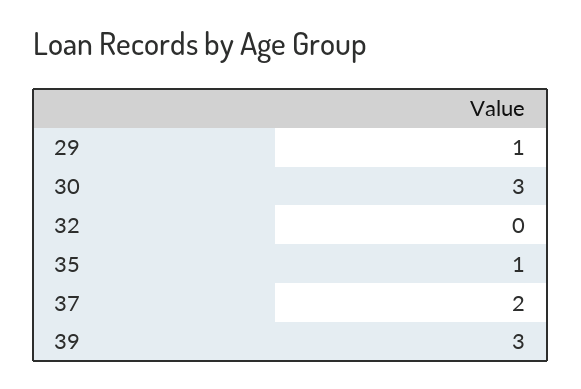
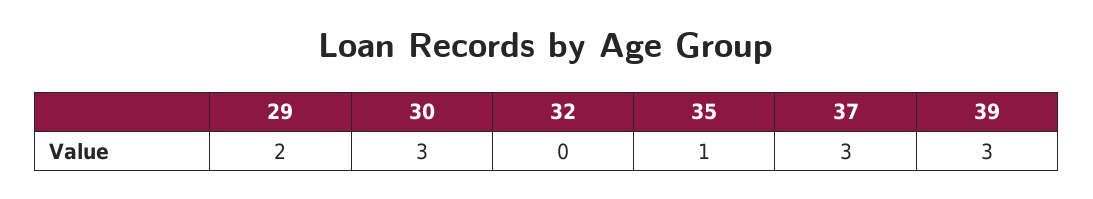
  {
-   "29": 1,
+   "29": 2,
    "30": 3,
    "32": 0,
    "35": 1,
-   "37": 2,
+   "37": 3,
    "39": 3
  }

